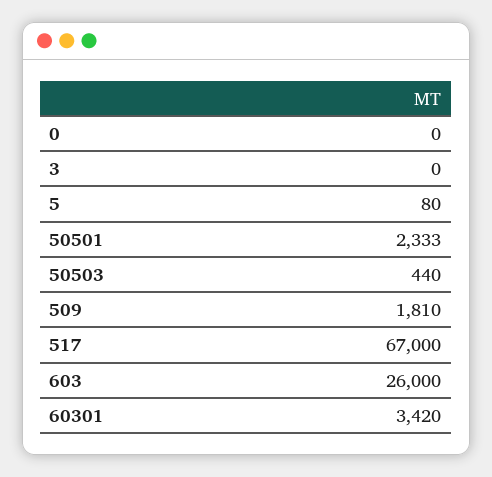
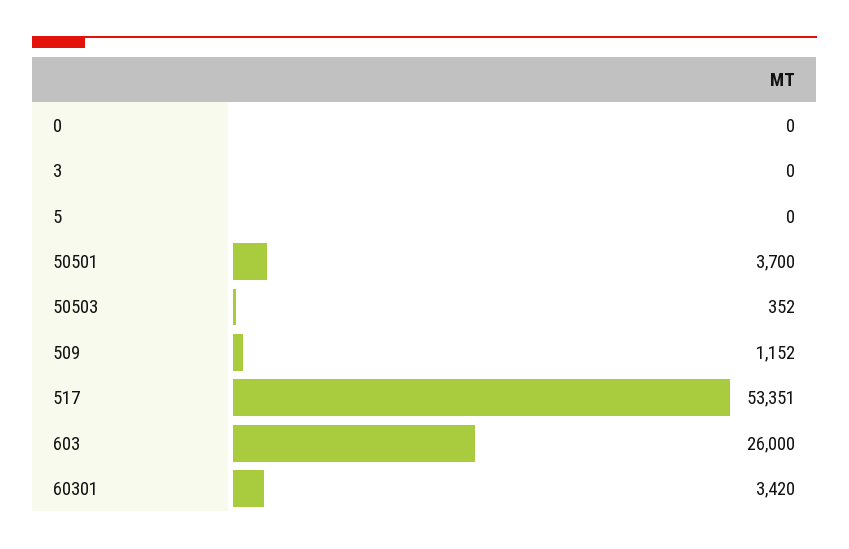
  {
    "0": 0,
    "3": 0,
-   "5": 80,
+   "5": 0,
-   "50501": 2333,
+   "50501": 3700,
-   "50503": 440,
+   "50503": 352,
-   "509": 1810,
+   "509": 1152,
-   "517": 67000,
+   "517": 53351,
    "603": 26000,
    "60301": 3420
  }

